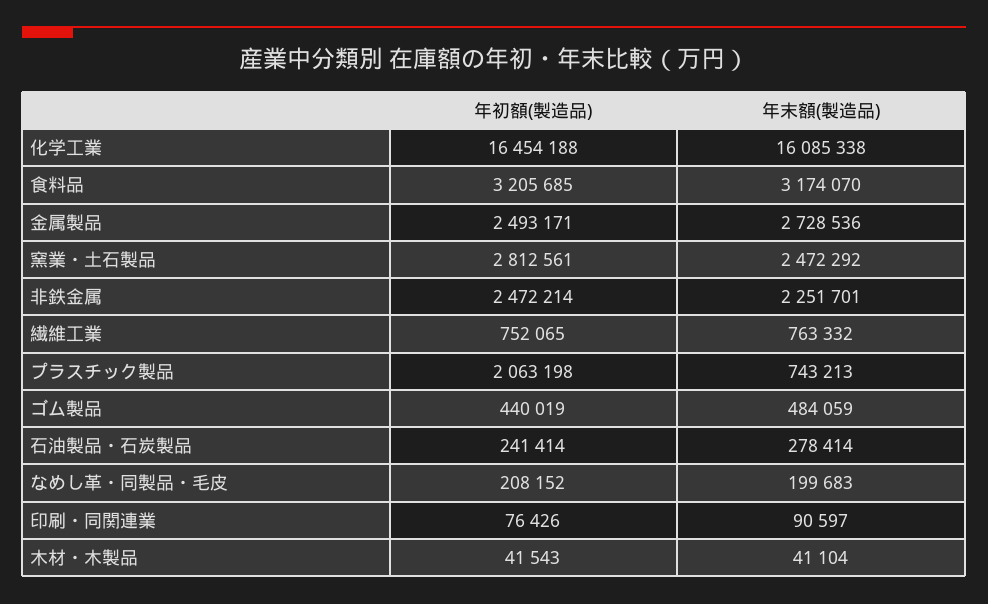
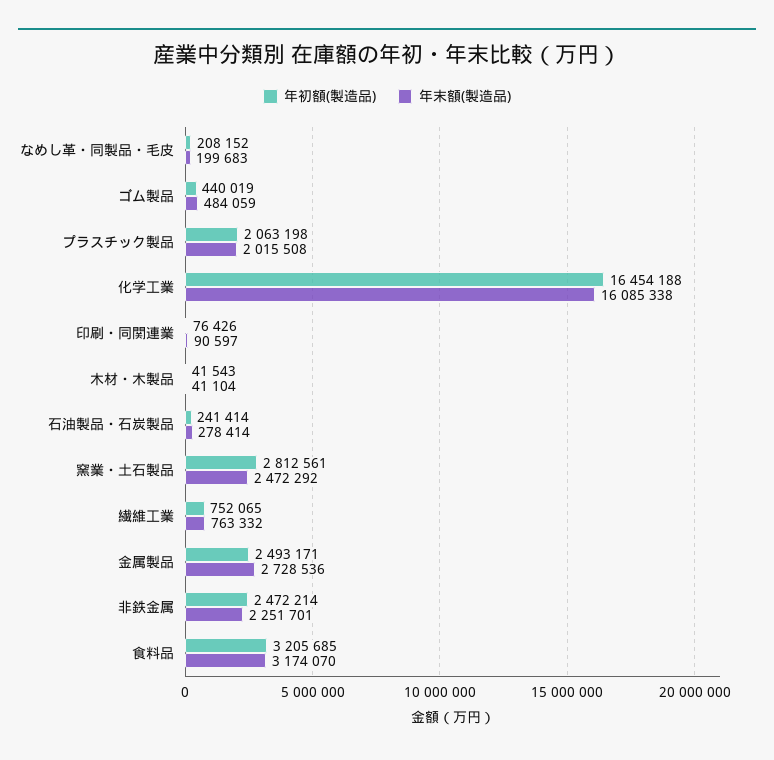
  {
    "年初額(製造品)": {
      "化学工業": 16454188,
      "食料品": 3205685,
      "金属製品": 2493171,
      "窯業・土石製品": 2812561,
      "非鉄金属": 2472214,
      "繊維工業": 752065,
      "プラスチック製品": 2063198,
      "ゴム製品": 440019,
      "石油製品・石炭製品": 241414,
      "なめし革・同製品・毛皮": 208152,
      "印刷・同関連業": 76426,
      "木材・木製品": 41543
    },
    "年末額(製造品)": {
      "化学工業": 16085338,
      "食料品": 3174070,
      "金属製品": 2728536,
      "窯業・土石製品": 2472292,
      "非鉄金属": 2251701,
      "繊維工業": 763332,
-     "プラスチック製品": 743213,
+     "プラスチック製品": 2015508,
      "ゴム製品": 484059,
      "石油製品・石炭製品": 278414,
      "なめし革・同製品・毛皮": 199683,
      "印刷・同関連業": 90597,
      "木材・木製品": 41104
    }
  }

